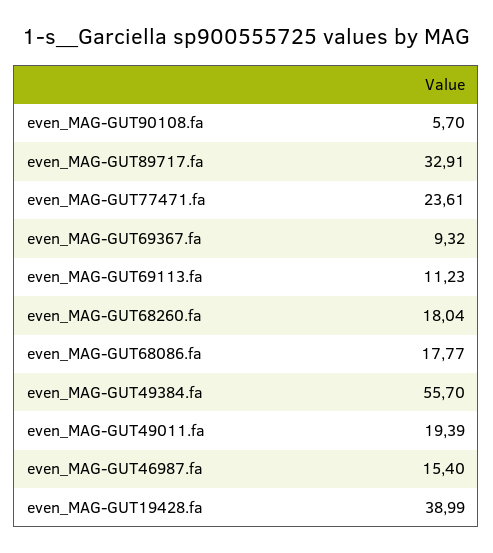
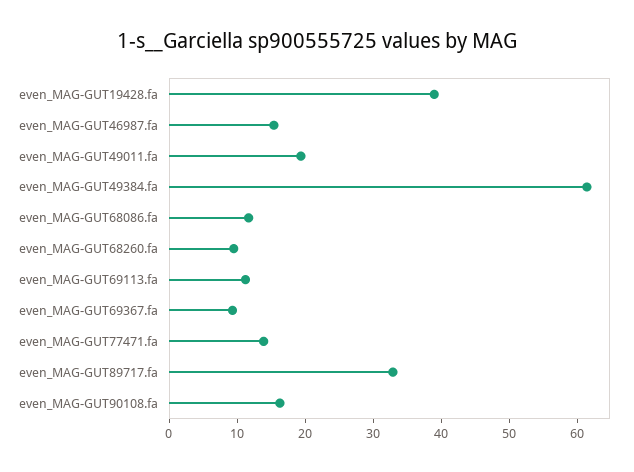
  {
-   "even_MAG-GUT90108.fa": 5.7,
+   "even_MAG-GUT90108.fa": 16,
    "even_MAG-GUT89717.fa": 32.91,
-   "even_MAG-GUT77471.fa": 23.61,
+   "even_MAG-GUT77471.fa": 14,
    "even_MAG-GUT69367.fa": 9.32,
    "even_MAG-GUT69113.fa": 11.23,
-   "even_MAG-GUT68260.fa": 18.04,
+   "even_MAG-GUT68260.fa": 10,
-   "even_MAG-GUT68086.fa": 17.77,
+   "even_MAG-GUT68086.fa": 12,
-   "even_MAG-GUT49384.fa": 55.7,
+   "even_MAG-GUT49384.fa": 62,
    "even_MAG-GUT49011.fa": 19.39,
    "even_MAG-GUT46987.fa": 15.4,
    "even_MAG-GUT19428.fa": 38.99
  }

